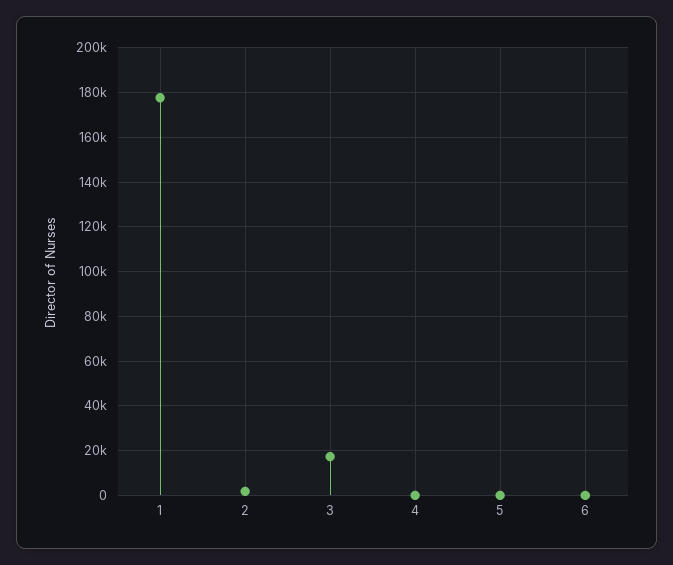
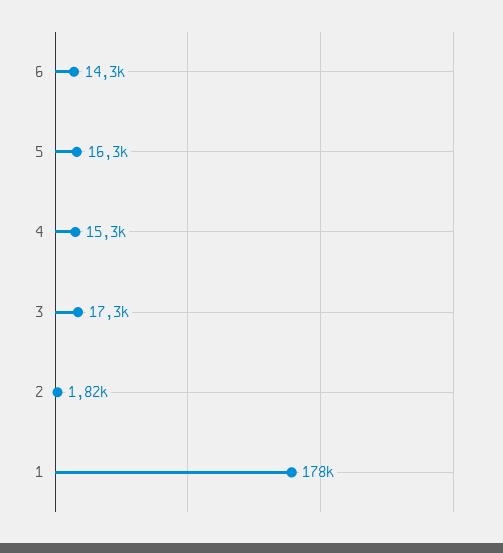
  {
    "1": 178000,
    "2": 1820,
    "3": 17300,
-   "4": 0,
+   "4": 15300,
-   "5": 0,
+   "5": 16300,
-   "6": 0
+   "6": 14300
  }

